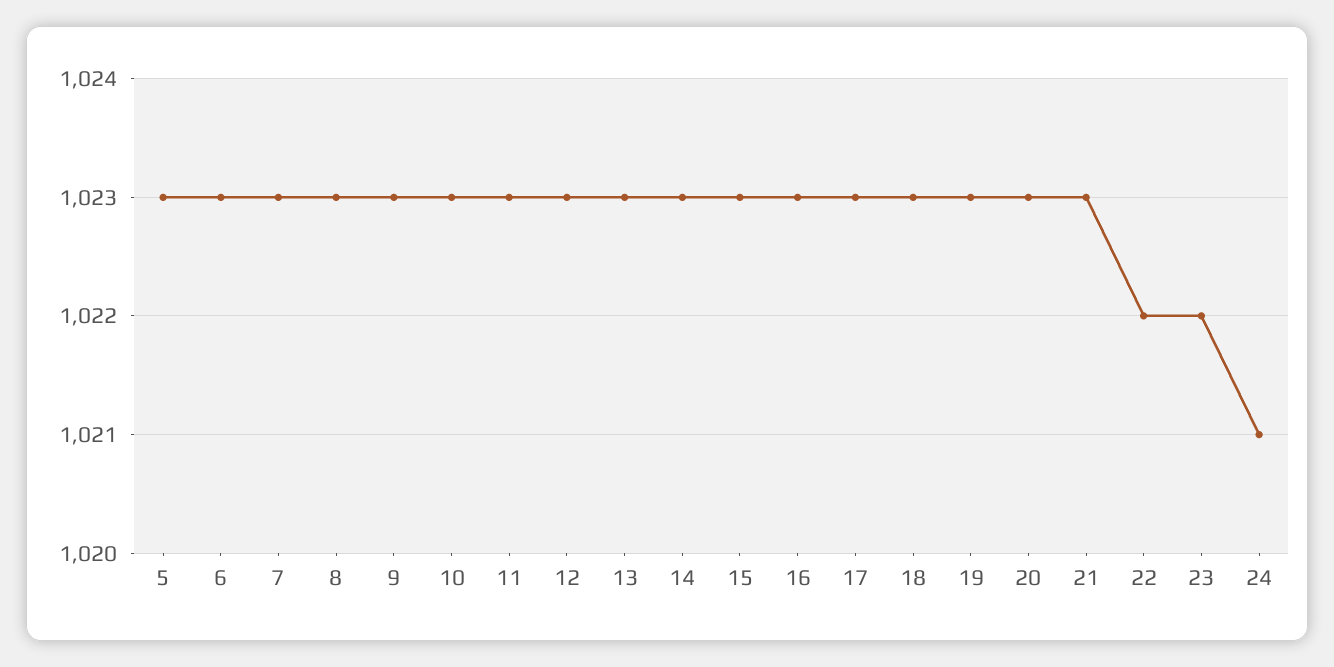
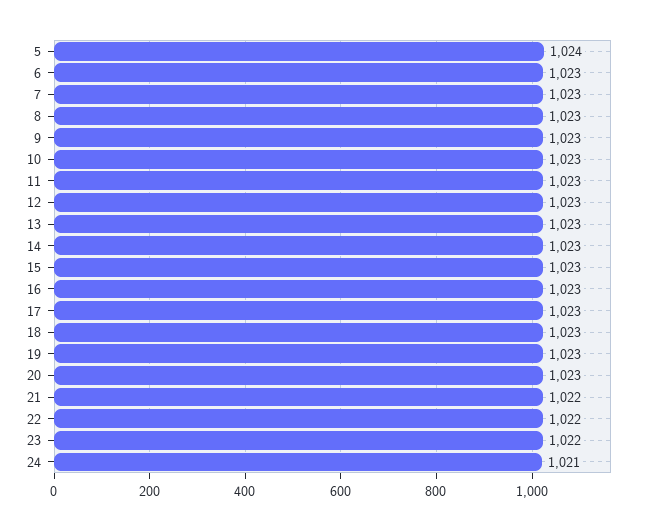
  {
-   "5": 1023,
+   "5": 1024,
    "6": 1023,
    "7": 1023,
    "8": 1023,
    "9": 1023,
    "10": 1023,
    "11": 1023,
    "12": 1023,
    "13": 1023,
    "14": 1023,
    "15": 1023,
    "16": 1023,
    "17": 1023,
    "18": 1023,
    "19": 1023,
    "20": 1023,
-   "21": 1023,
+   "21": 1022,
    "22": 1022,
    "23": 1022,
    "24": 1021
  }

